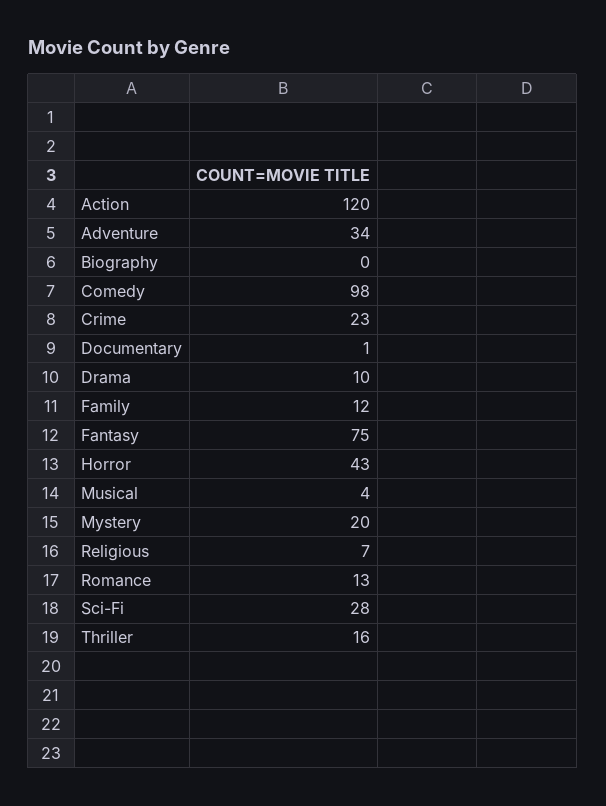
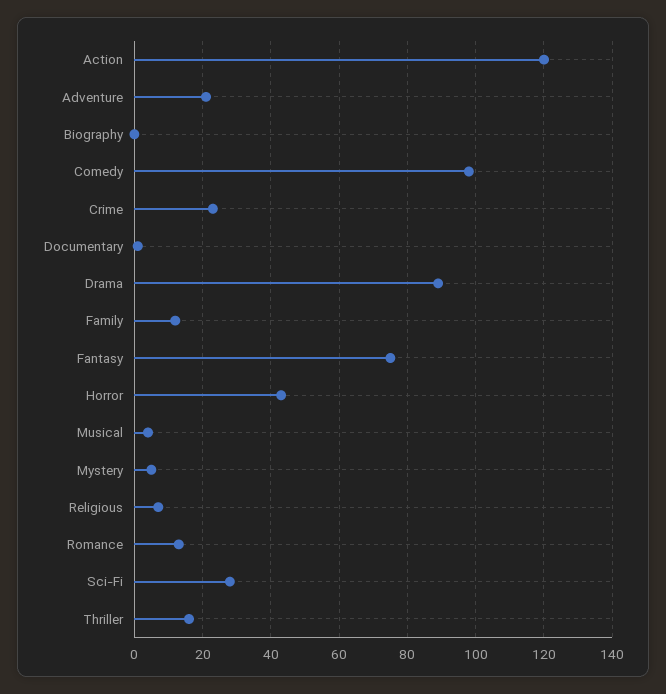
  {
    "Action": 120,
-   "Adventure": 34,
+   "Adventure": 20,
    "Biography": 0,
    "Comedy": 98,
    "Crime": 23,
    "Documentary": 1,
-   "Drama": 10,
+   "Drama": 90,
    "Family": 12,
    "Fantasy": 75,
    "Horror": 43,
    "Musical": 4,
-   "Mystery": 20,
+   "Mystery": 5,
    "Religious": 7,
    "Romance": 13,
    "Sci-Fi": 28,
    "Thriller": 16
  }

